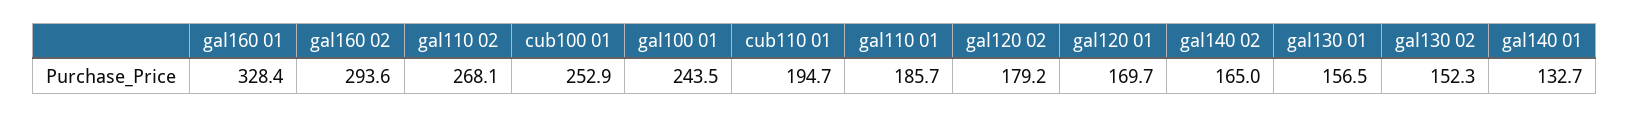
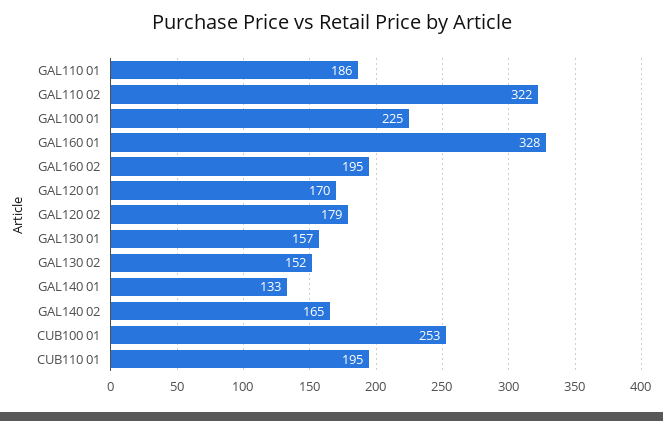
  {
    "gal160 01": 328.4,
-   "gal160 02": 293.6,
+   "gal160 02": 195,
-   "gal110 02": 268.1,
+   "gal110 02": 322,
    "cub100 01": 252.9,
-   "gal100 01": 243.5,
+   "gal100 01": 225,
    "cub110 01": 194.7,
    "gal110 01": 185.7,
    "gal120 02": 179.2,
    "gal120 01": 169.7,
    "gal140 02": 165,
    "gal130 01": 156.5,
    "gal130 02": 152.3,
    "gal140 01": 132.7
  }

